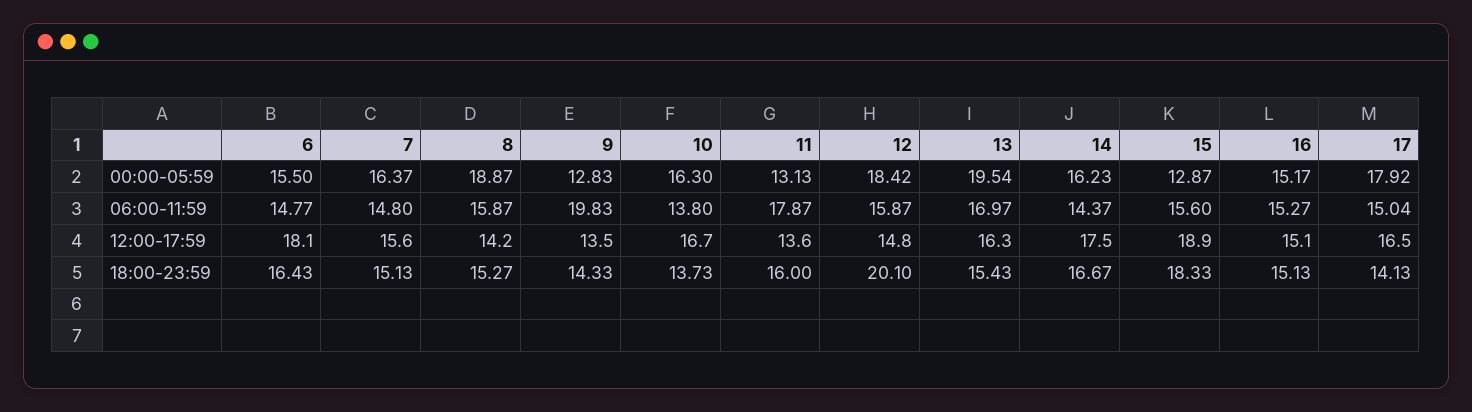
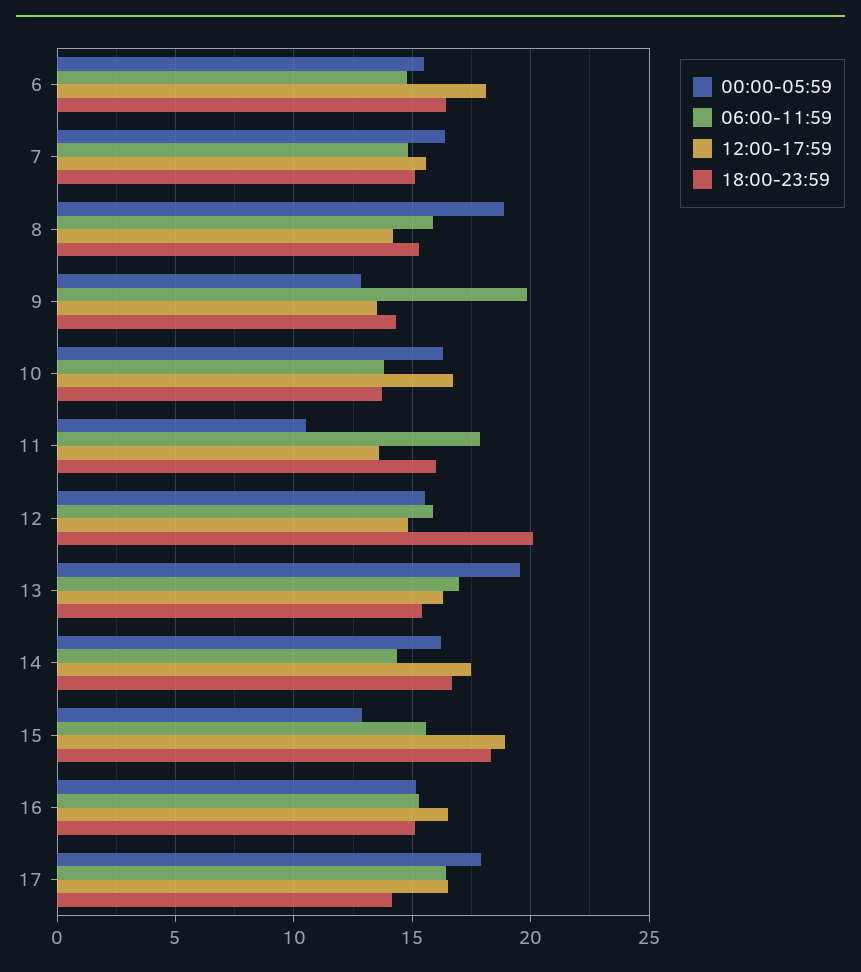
  {
    "00:00-05:59": {
      "6": 15.5,
      "7": 16.37,
      "8": 18.87,
      "9": 12.83,
      "10": 16.3,
-     "11": 13.13,
+     "11": 10.5,
-     "12": 18.42,
+     "12": 15.5,
      "13": 19.54,
      "14": 16.23,
      "15": 12.87,
      "16": 15.17,
      "17": 17.92
    },
    "06:00-11:59": {
      "6": 14.77,
      "7": 14.8,
      "8": 15.87,
      "9": 19.83,
      "10": 13.8,
      "11": 17.87,
      "12": 15.87,
      "13": 16.97,
      "14": 14.37,
      "15": 15.6,
      "16": 15.27,
-     "17": 15.04
+     "17": 16.5
    },
    "12:00-17:59": {
      "6": 18.1,
      "7": 15.6,
      "8": 14.2,
      "9": 13.5,
      "10": 16.7,
      "11": 13.6,
      "12": 14.8,
      "13": 16.3,
      "14": 17.5,
      "15": 18.9,
-     "16": 15.1,
+     "16": 16.5,
      "17": 16.5
    },
    "18:00-23:59": {
      "6": 16.43,
      "7": 15.13,
      "8": 15.27,
      "9": 14.33,
      "10": 13.73,
      "11": 16,
      "12": 20.1,
      "13": 15.43,
      "14": 16.67,
      "15": 18.33,
      "16": 15.13,
      "17": 14.13
    }
  }

